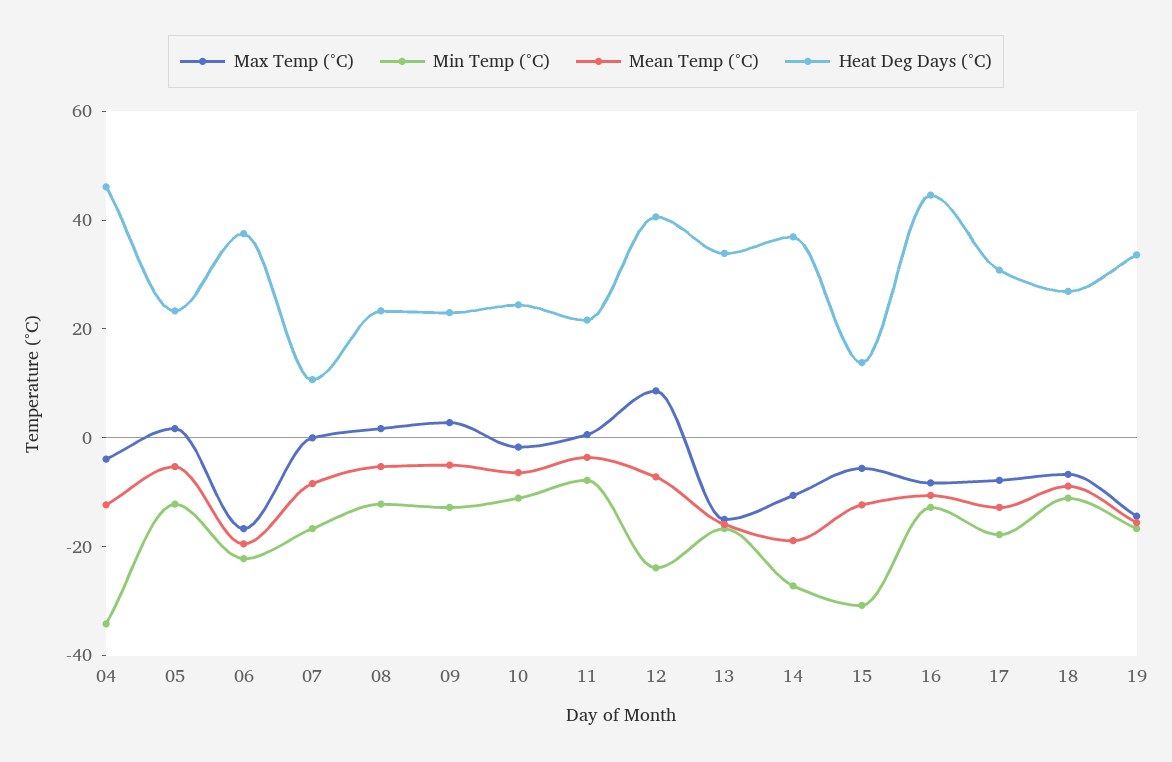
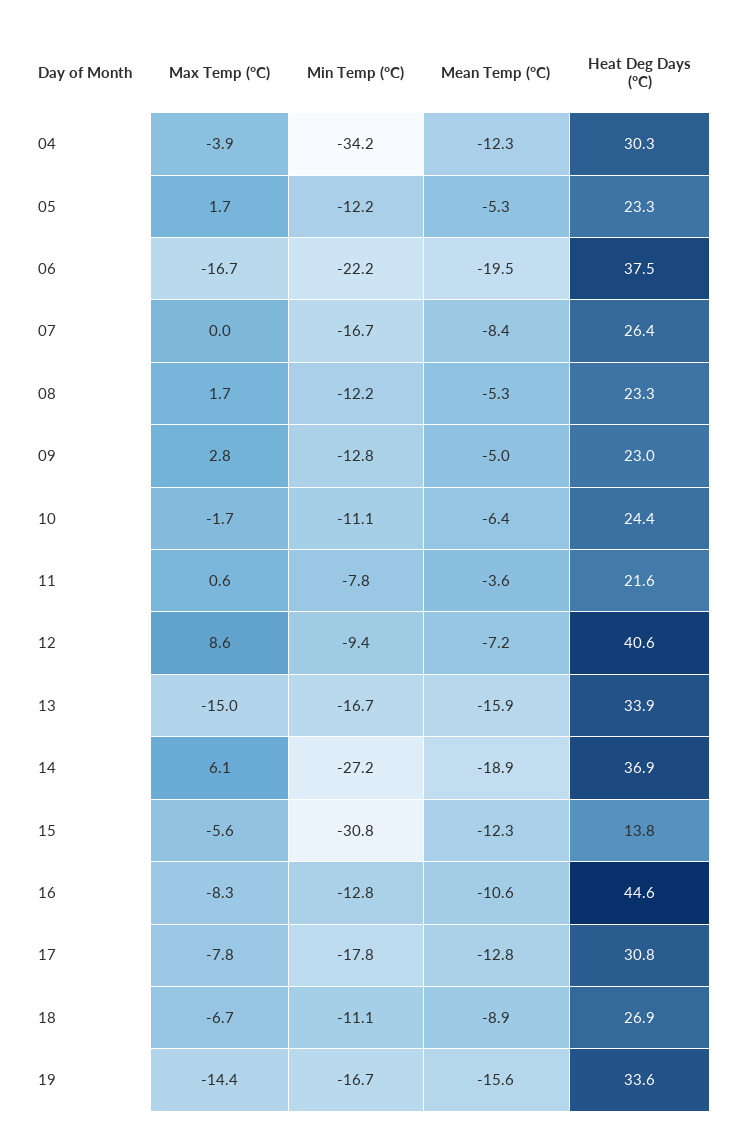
  {
    "Max Temp (°C)": {
      "04": -3.9,
      "05": 1.7,
      "06": -16.7,
      "07": 0,
      "08": 1.7,
      "09": 2.8,
      "10": -1.7,
      "11": 0.6,
      "12": 8.6,
      "13": -15,
-     "14": -10,
+     "14": 6.1,
      "15": -5.6,
      "16": -8.3,
      "17": -7.8,
      "18": -6.7,
      "19": -14.4
    },
    "Min Temp (°C)": {
      "04": -34.2,
      "05": -12.2,
      "06": -22.2,
      "07": -16.7,
      "08": -12.2,
      "09": -12.8,
      "10": -11.1,
      "11": -7.8,
-     "12": -25,
+     "12": -9.4,
      "13": -16.7,
      "14": -27.2,
      "15": -30.8,
      "16": -12.8,
      "17": -17.8,
      "18": -11.1,
      "19": -16.7
    },
    "Mean Temp (°C)": {
      "04": -12.3,
      "05": -5.3,
      "06": -19.5,
      "07": -8.4,
      "08": -5.3,
      "09": -5,
      "10": -6.4,
      "11": -3.6,
      "12": -7.2,
      "13": -15.9,
      "14": -18.9,
      "15": -12.3,
      "16": -10.6,
      "17": -12.8,
      "18": -8.9,
      "19": -15.6
    },
    "Heat Deg Days (°C)": {
-     "04": 45,
+     "04": 30.3,
      "05": 23.3,
      "06": 37.5,
-     "07": 10,
+     "07": 26.4,
      "08": 23.3,
      "09": 23,
      "10": 24.4,
      "11": 21.6,
      "12": 40.6,
      "13": 33.9,
      "14": 36.9,
      "15": 13.8,
      "16": 44.6,
      "17": 30.8,
      "18": 26.9,
      "19": 33.6
    }
  }

